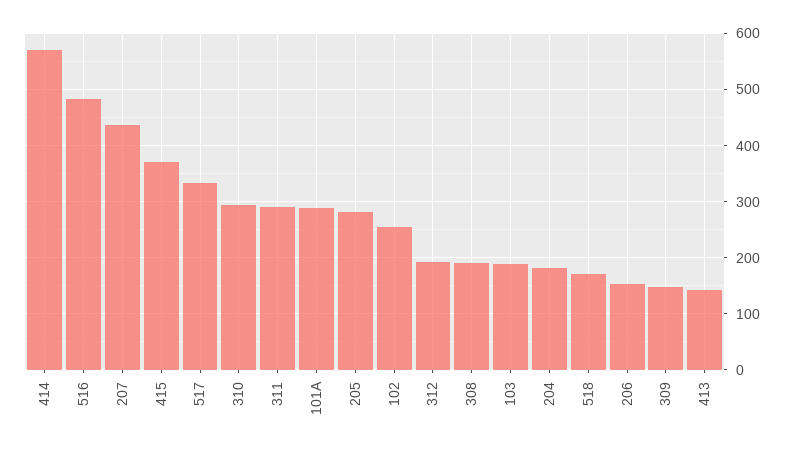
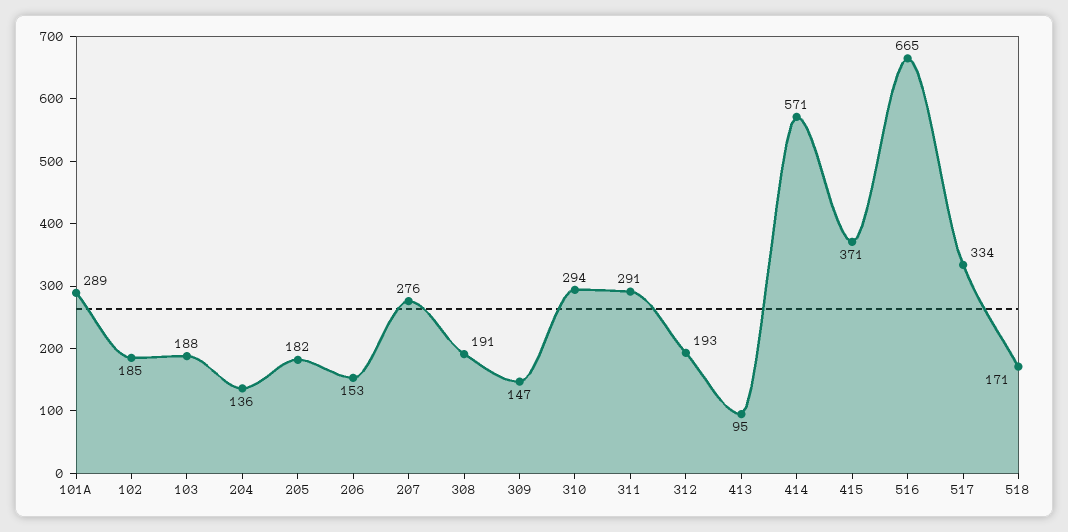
  {
    "414": 571,
-   "516": 480,
+   "516": 665,
-   "207": 440,
+   "207": 276,
    "415": 371,
    "517": 334,
    "310": 294,
    "311": 291,
    "101A": 289,
-   "205": 280,
+   "205": 182,
-   "102": 260,
+   "102": 185,
    "312": 193,
    "308": 191,
    "103": 188,
-   "204": 180,
+   "204": 136,
    "518": 171,
    "206": 153,
    "309": 147,
-   "413": 140
+   "413": 95
  }

